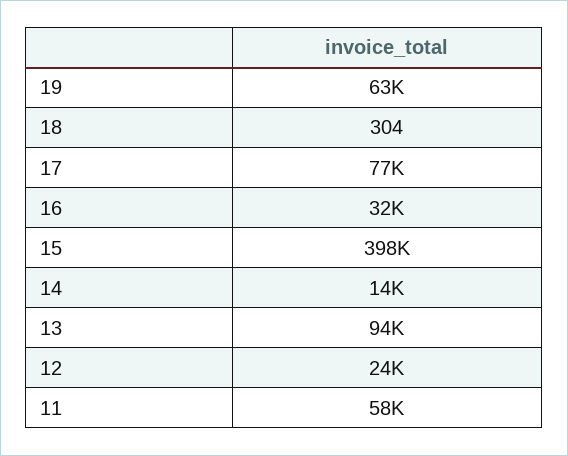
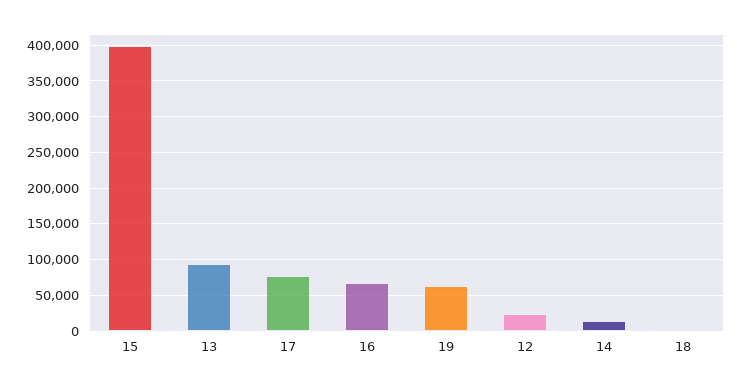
  {
    "19": 63000,
    "18": 304,
    "17": 77000,
-   "16": 32000,
+   "16": 70000,
    "15": 398000,
    "14": 14000,
    "13": 94000,
-   "12": 24000,
+   "12": 24000
-   "11": 58000
  }

